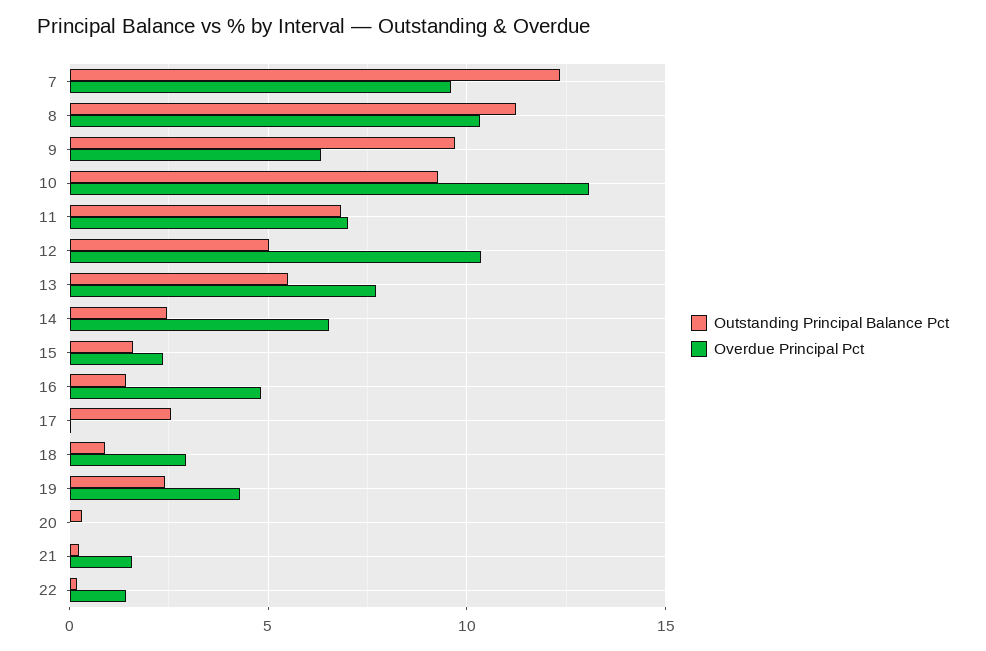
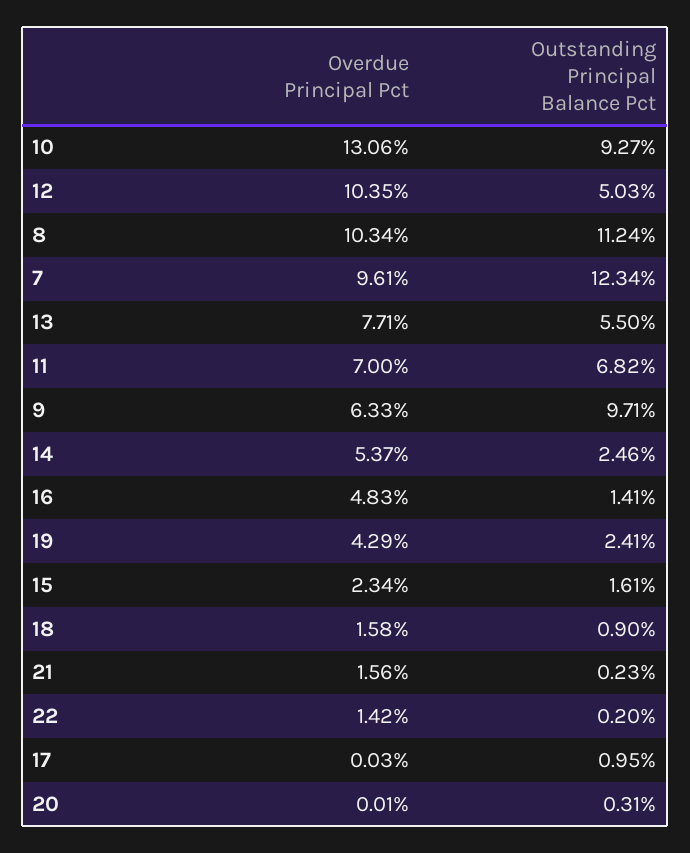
  {
    "Outstanding Principal Balance Pct": {
      "7": 12.34,
      "8": 11.24,
      "9": 9.71,
      "10": 9.27,
      "11": 6.82,
      "12": 5.03,
      "13": 5.5,
      "14": 2.46,
      "15": 1.61,
      "16": 1.41,
-     "17": 2.5,
+     "17": 0.95,
      "18": 0.9,
      "19": 2.41,
      "20": 0.31,
      "21": 0.23,
      "22": 0.2
    },
    "Overdue Principal Pct": {
      "7": 9.61,
      "8": 10.34,
      "9": 6.33,
      "10": 13.06,
      "11": 7,
      "12": 10.35,
      "13": 7.71,
-     "14": 6.5,
+     "14": 5.37,
      "15": 2.34,
      "16": 4.83,
      "17": 0.03,
-     "18": 3,
+     "18": 1.58,
      "19": 4.29,
      "20": 0.01,
      "21": 1.56,
      "22": 1.42
    }
  }

